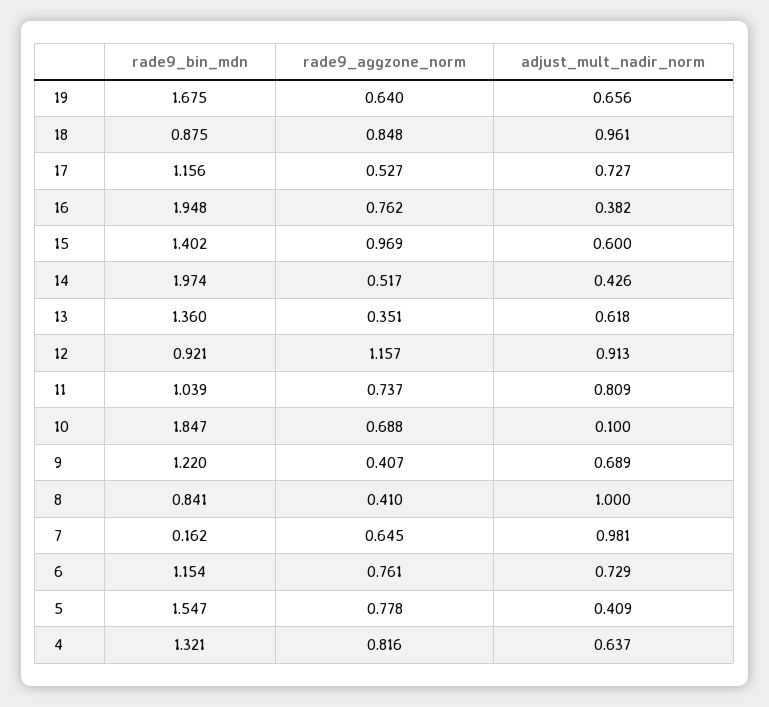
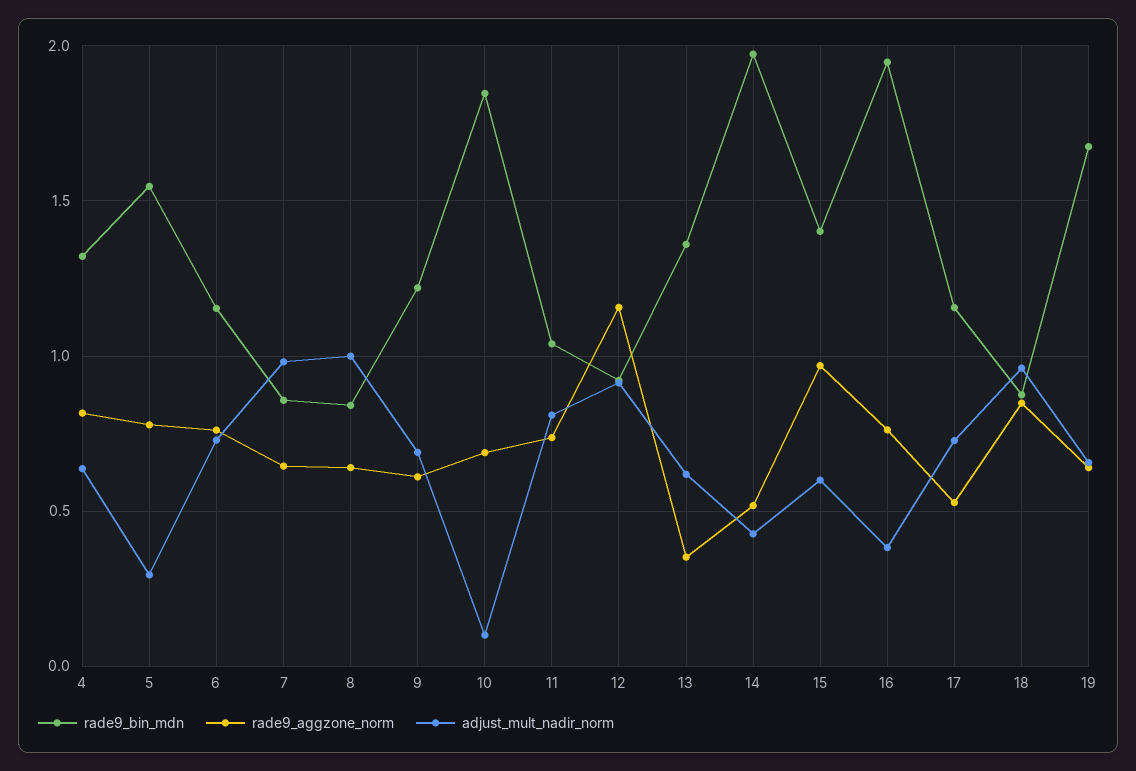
  {
    "rade9_bin_mdn": {
      "19": 1.675,
      "18": 0.875,
      "17": 1.156,
      "16": 1.948,
      "15": 1.402,
      "14": 1.974,
      "13": 1.36,
      "12": 0.921,
      "11": 1.039,
      "10": 1.847,
      "9": 1.22,
      "8": 0.841,
-     "7": 0.162,
+     "7": 0.85,
      "6": 1.154,
      "5": 1.547,
      "4": 1.321
    },
    "rade9_aggzone_norm": {
      "19": 0.64,
      "18": 0.848,
      "17": 0.527,
      "16": 0.762,
      "15": 0.969,
      "14": 0.517,
      "13": 0.351,
      "12": 1.157,
      "11": 0.737,
      "10": 0.688,
-     "9": 0.407,
+     "9": 0.6,
-     "8": 0.41,
+     "8": 0.65,
      "7": 0.645,
      "6": 0.761,
      "5": 0.778,
      "4": 0.816
    },
    "adjust_mult_nadir_norm": {
      "19": 0.656,
      "18": 0.961,
      "17": 0.727,
      "16": 0.382,
      "15": 0.6,
      "14": 0.426,
      "13": 0.618,
      "12": 0.913,
      "11": 0.809,
      "10": 0.1,
      "9": 0.689,
      "8": 1,
      "7": 0.981,
      "6": 0.729,
-     "5": 0.409,
+     "5": 0.3,
      "4": 0.637
    }
  }

